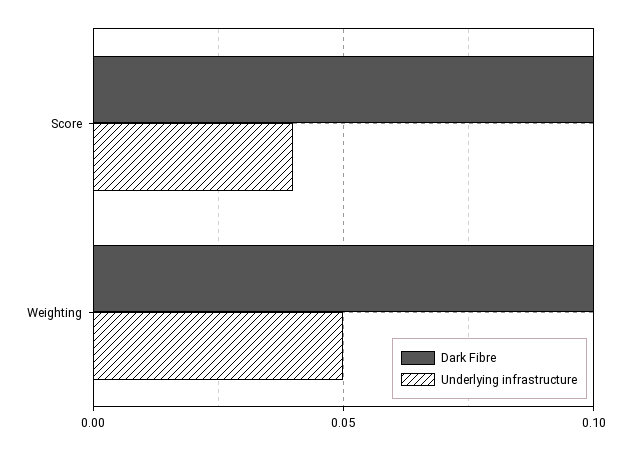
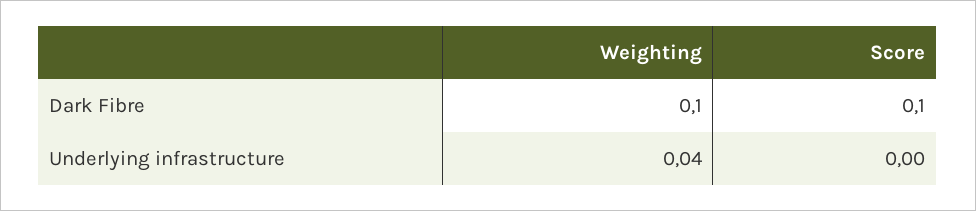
  {
    "Dark Fibre": {
      "Score": 0.1,
      "Weighting": 0.1
    },
    "Underlying infrastructure": {
-     "Score": 0.04,
+     "Score": 0,
-     "Weighting": 0.05
+     "Weighting": 0.04
    }
  }

